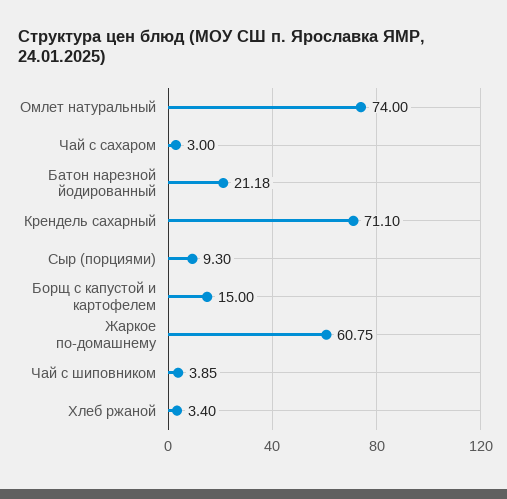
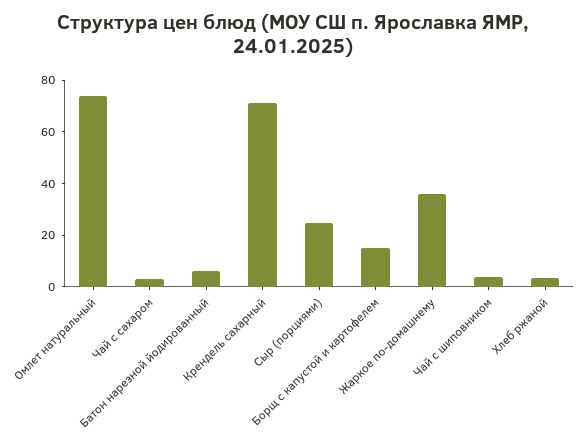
  {
    "Омлет натуральный": 74,
    "Чай с сахаром": 3,
-   "Батон нарезной йодированный": 21.18,
+   "Батон нарезной йодированный": 5,
    "Крендель сахарный": 71.1,
-   "Сыр (порциями)": 9.3,
+   "Сыр (порциями)": 25,
    "Борщ с капустой и картофелем": 15,
-   "Жаркое по-домашнему": 60.75,
+   "Жаркое по-домашнему": 35,
    "Чай с шиповником": 3.85,
    "Хлеб ржаной": 3.4
  }

